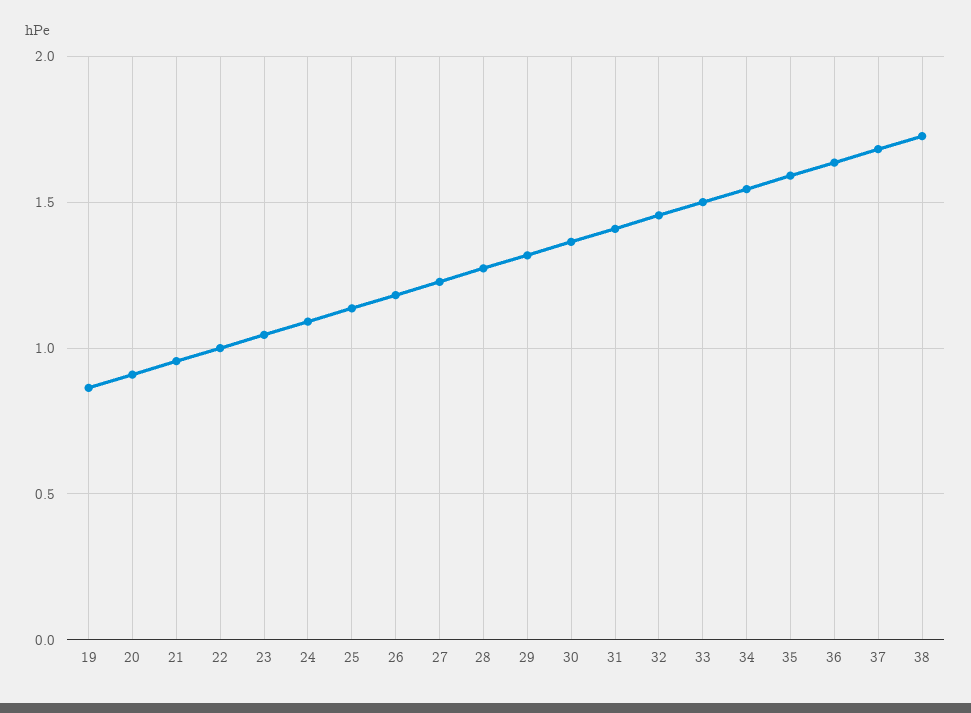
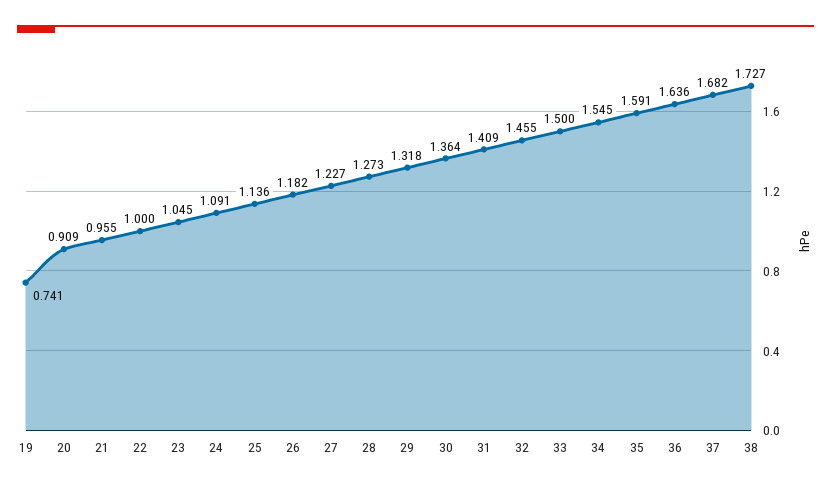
  {
-   "19": 0.85,
+   "19": 0.741,
    "20": 0.909,
    "21": 0.955,
    "22": 1,
    "23": 1.045,
    "24": 1.091,
    "25": 1.136,
    "26": 1.182,
    "27": 1.227,
    "28": 1.273,
    "29": 1.318,
    "30": 1.364,
    "31": 1.409,
    "32": 1.455,
    "33": 1.5,
    "34": 1.545,
    "35": 1.591,
    "36": 1.636,
    "37": 1.682,
    "38": 1.727
  }

